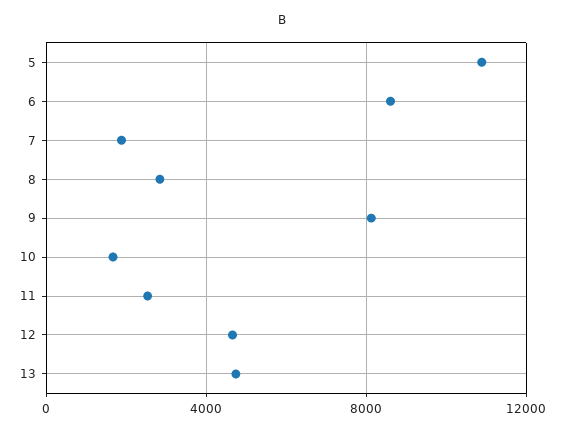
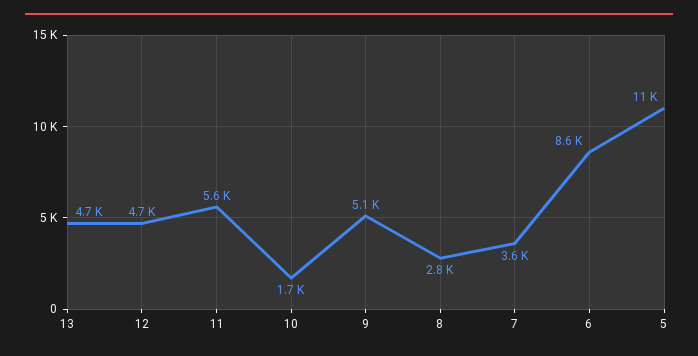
  {
    "5": 11000,
    "6": 8600,
-   "7": 2000,
+   "7": 3600,
    "8": 2800,
-   "9": 8000,
+   "9": 5100,
    "10": 1700,
-   "11": 2500,
+   "11": 5600,
    "12": 4700,
    "13": 4700
  }

